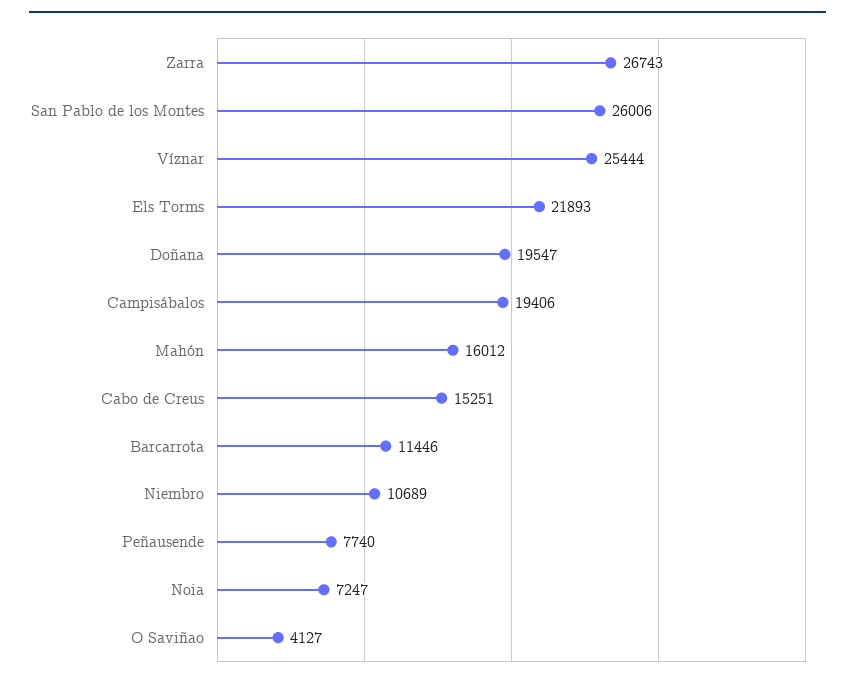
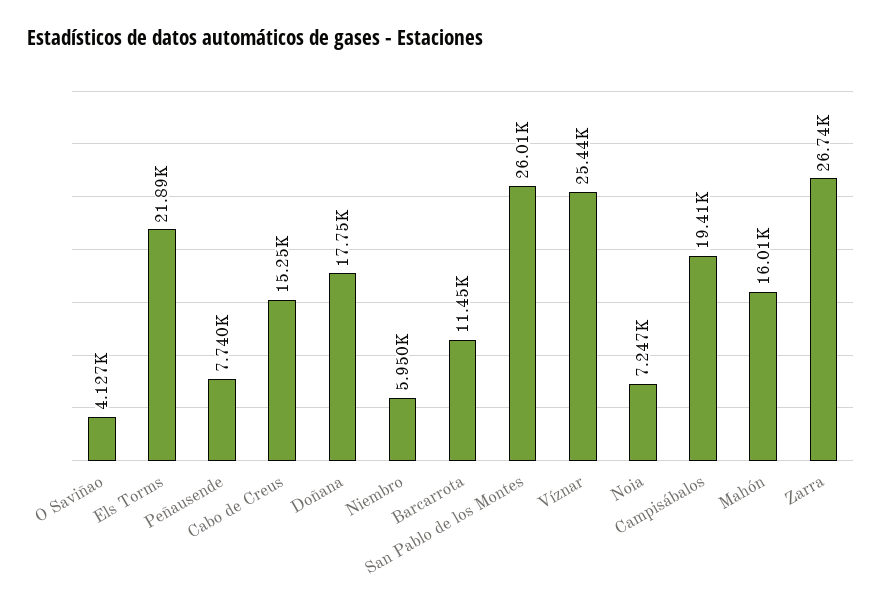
  {
    "Zarra": 26743,
    "San Pablo de los Montes": 26006,
    "Víznar": 25444,
    "Els Torms": 21893,
-   "Doñana": 19547,
+   "Doñana": 17750,
    "Campisábalos": 19406,
    "Mahón": 16012,
    "Cabo de Creus": 15251,
    "Barcarrota": 11446,
-   "Niembro": 10689,
+   "Niembro": 5950,
    "Peñausende": 7740,
    "Noia": 7247,
    "O Saviñao": 4127
  }

